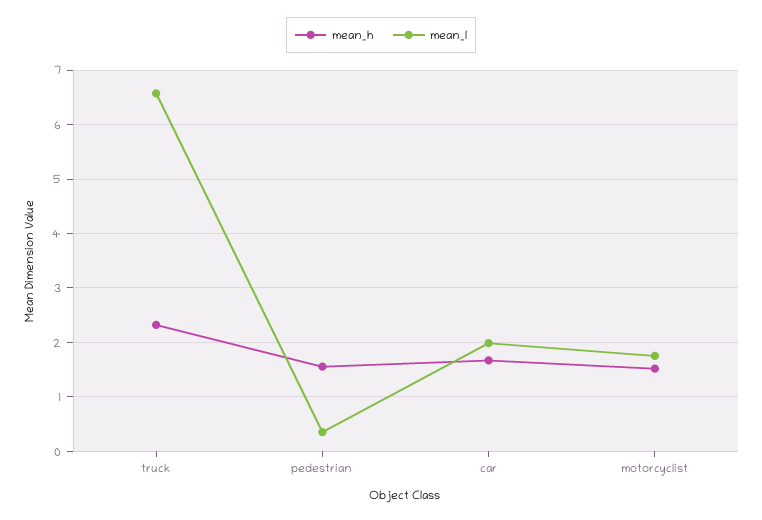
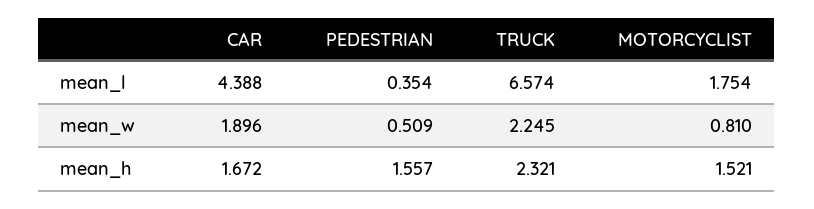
  {
    "mean_h": {
      "truck": 2.321,
      "pedestrian": 1.557,
      "car": 1.672,
      "motorcyclist": 1.521
    },
    "mean_l": {
      "truck": 6.574,
      "pedestrian": 0.354,
-     "car": 2,
+     "car": 4.388,
      "motorcyclist": 1.754
-   }
+   },
+   "mean_w": {
+     "car": 1.896,
+     "pedestrian": 0.509,
+     "truck": 2.245,
+     "motorcyclist": 0.81
+   }
  }

